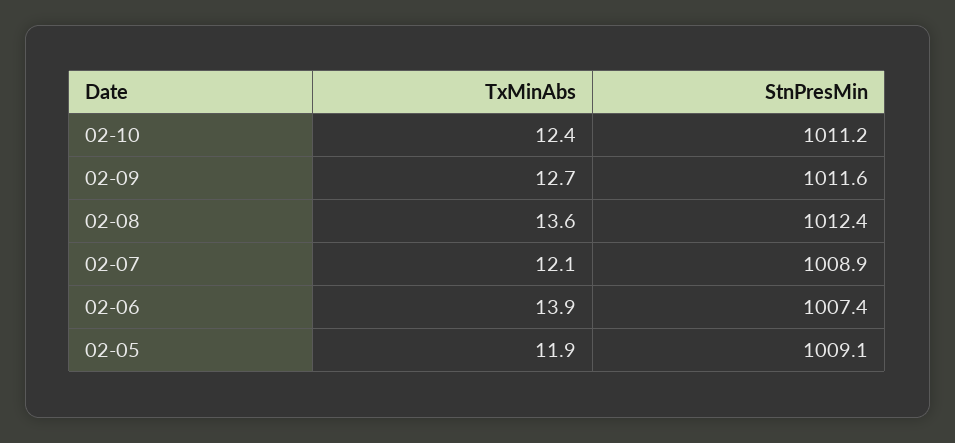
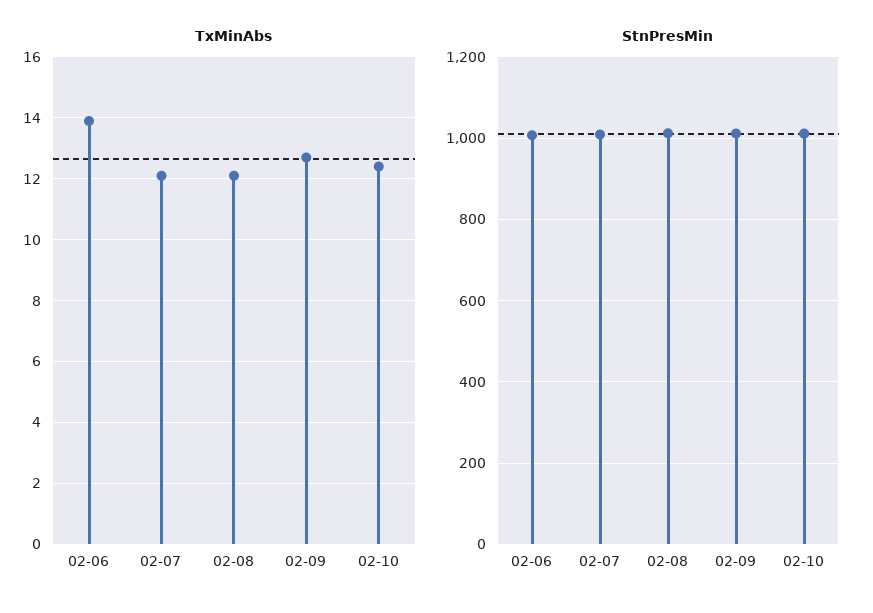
  {
    "TxMinAbs": {
      "02-10": 12.4,
      "02-09": 12.7,
-     "02-08": 13.6,
+     "02-08": 12,
      "02-07": 12.1,
-     "02-06": 13.9,
+     "02-06": 13.9
-     "02-05": 11.9
    },
    "StnPresMin": {
      "02-10": 1011.2,
      "02-09": 1011.6,
      "02-08": 1012.4,
      "02-07": 1008.9,
-     "02-06": 1007.4,
+     "02-06": 1007.4
-     "02-05": 1009.1
    }
  }

